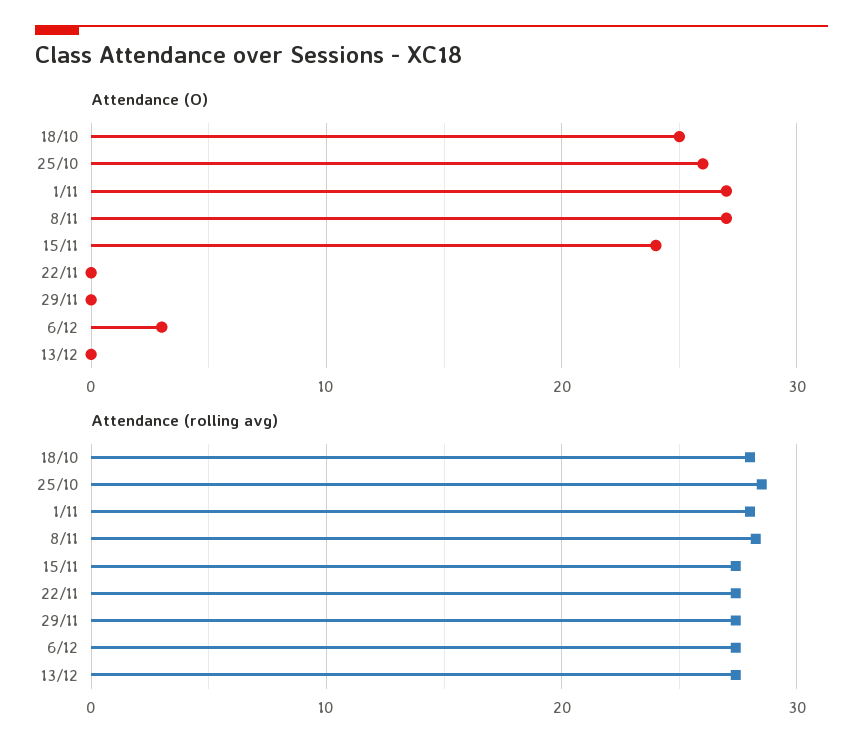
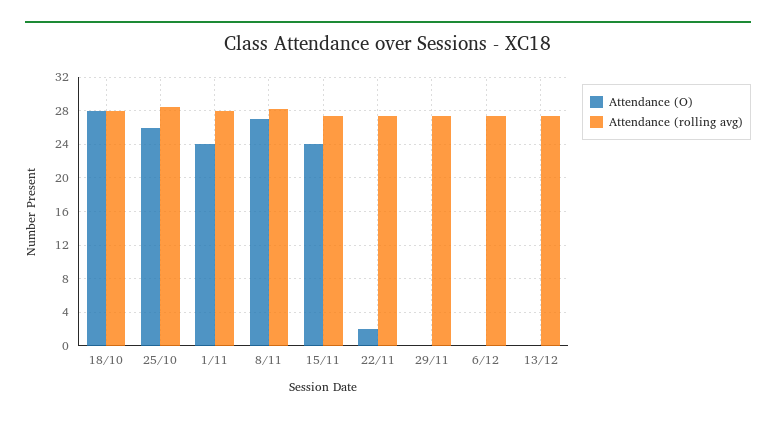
  {
    "Attendance (O)": {
-     "18/10": 25,
+     "18/10": 28,
      "25/10": 26,
-     "1/11": 27,
+     "1/11": 24,
      "8/11": 27,
      "15/11": 24,
-     "22/11": 0,
+     "22/11": 2,
      "29/11": 0,
-     "6/12": 3,
+     "6/12": 0,
      "13/12": 0
    },
    "Attendance (rolling avg)": {
      "18/10": 28,
      "25/10": 29,
      "1/11": 28,
      "8/11": 28,
      "15/11": 27,
      "22/11": 27,
      "29/11": 27,
      "6/12": 27,
      "13/12": 27
    }
  }

